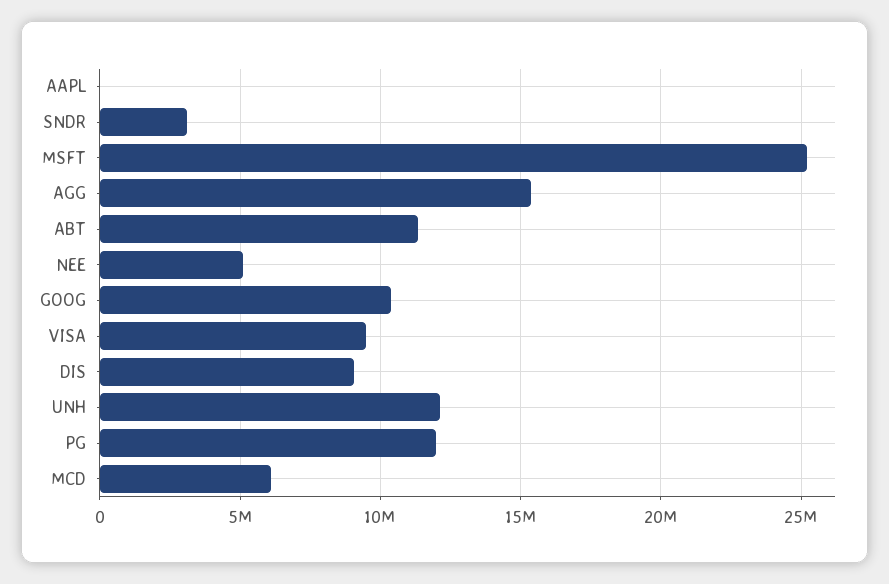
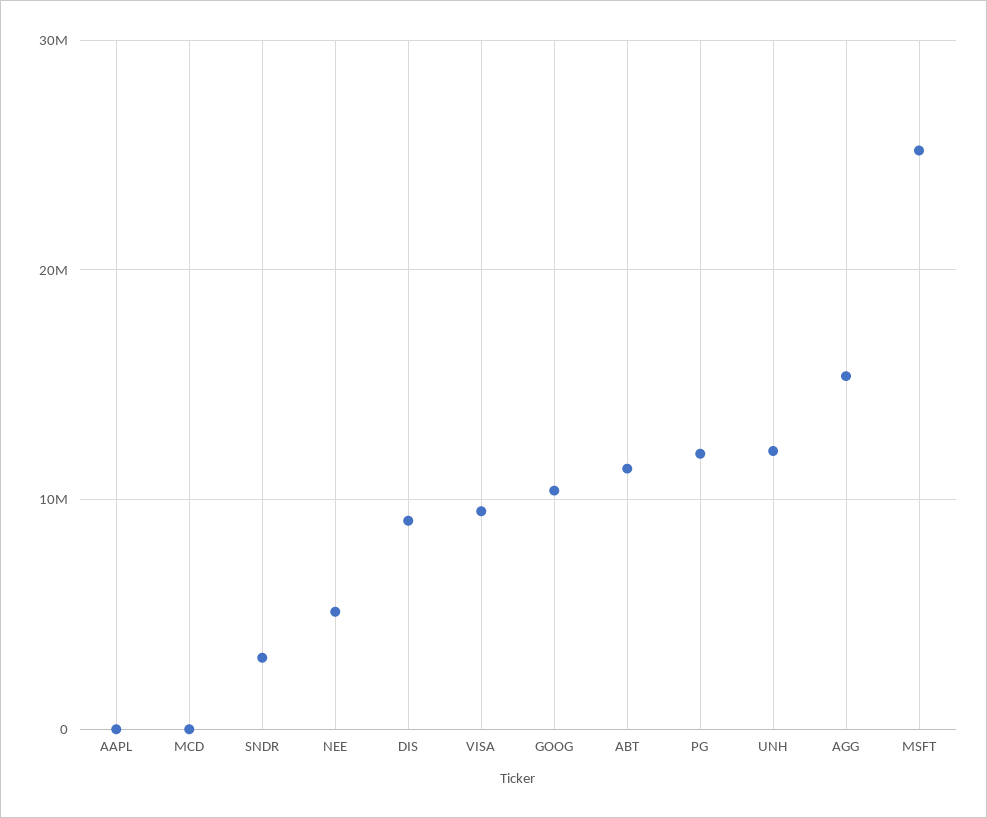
  {
    "AAPL": 0,
    "SNDR": 3000000,
    "MSFT": 25000000,
    "AGG": 15500000,
    "ABT": 11500000,
    "NEE": 5000000,
    "GOOG": 10500000,
    "VISA": 9500000,
    "DIS": 9000000,
    "UNH": 12000000,
    "PG": 12000000,
-   "MCD": 6000000
+   "MCD": 0
  }

